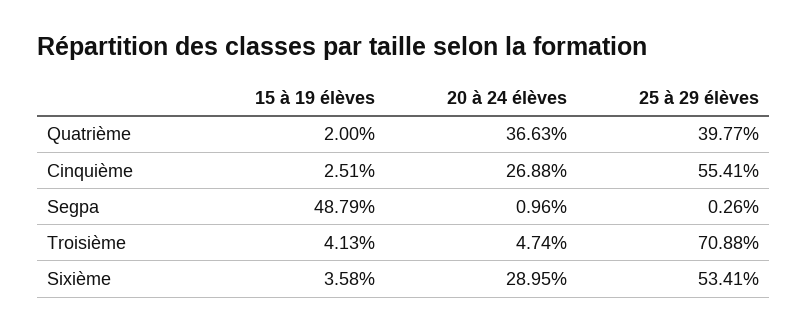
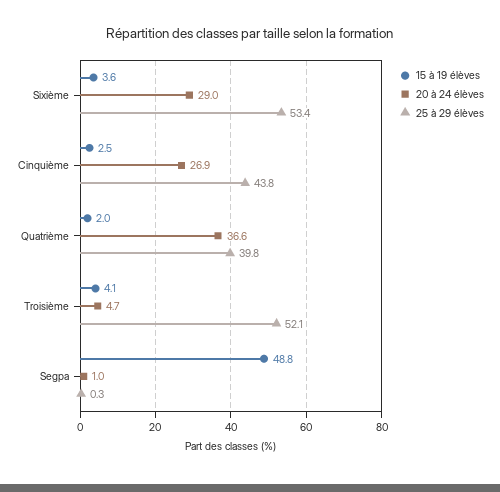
  {
    "15 à 19 élèves": {
      "Quatrième": 2,
      "Cinquième": 2.51,
      "Segpa": 48.79,
      "Troisième": 4.13,
      "Sixième": 3.58
    },
    "20 à 24 élèves": {
      "Quatrième": 36.63,
      "Cinquième": 26.88,
      "Segpa": 0.96,
      "Troisième": 4.74,
      "Sixième": 28.95
    },
    "25 à 29 élèves": {
      "Quatrième": 39.77,
-     "Cinquième": 55.41,
+     "Cinquième": 43.8,
      "Segpa": 0.26,
-     "Troisième": 70.88,
+     "Troisième": 52.1,
      "Sixième": 53.41
    }
  }

